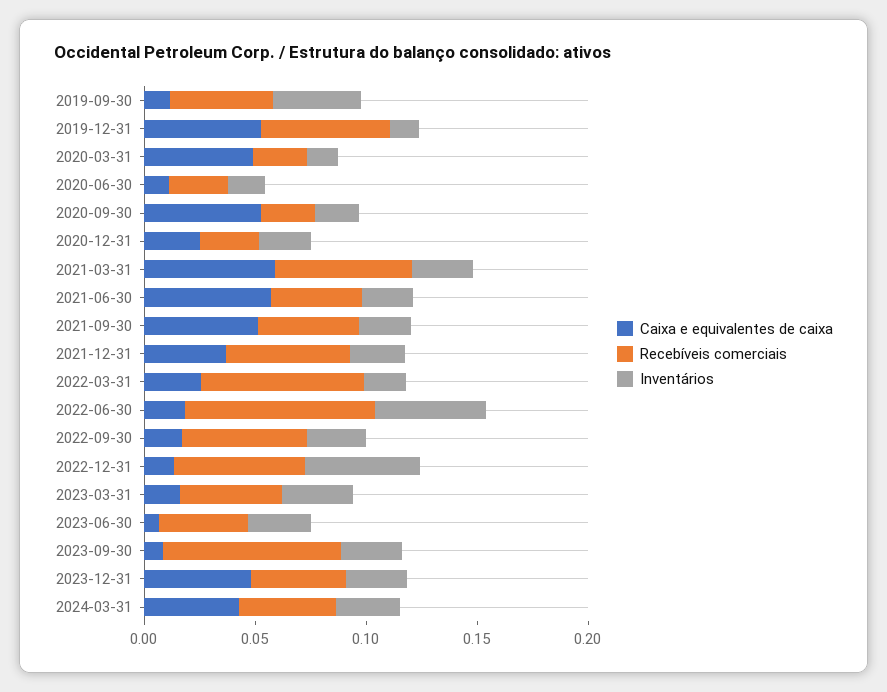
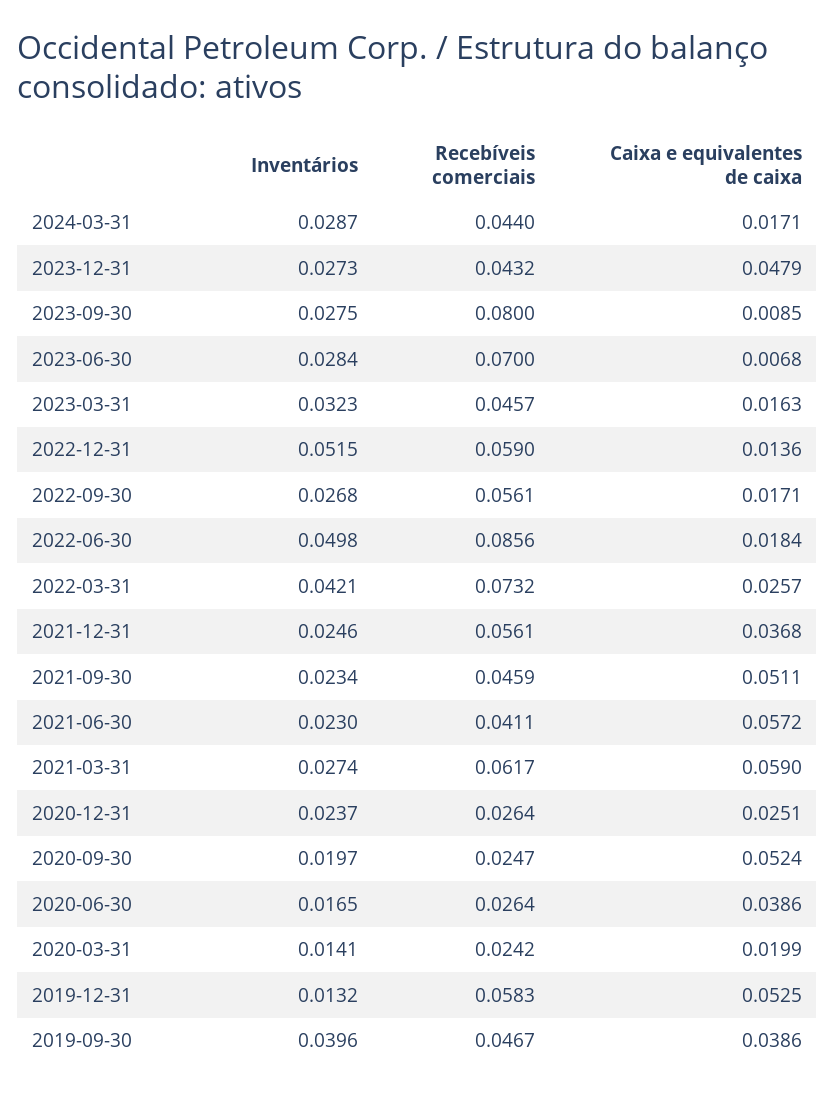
  {
    "Caixa e equivalentes de caixa": {
-     "2019-09-30": 0.01,
+     "2019-09-30": 0.0386,
      "2019-12-31": 0.0525,
-     "2020-03-31": 0.05,
+     "2020-03-31": 0.0199,
-     "2020-06-30": 0.01,
+     "2020-06-30": 0.0386,
      "2020-09-30": 0.0524,
      "2020-12-31": 0.0251,
      "2021-03-31": 0.059,
      "2021-06-30": 0.0572,
      "2021-09-30": 0.0511,
      "2021-12-31": 0.0368,
      "2022-03-31": 0.0257,
      "2022-06-30": 0.0184,
      "2022-09-30": 0.0171,
      "2022-12-31": 0.0136,
      "2023-03-31": 0.0163,
      "2023-06-30": 0.0068,
      "2023-09-30": 0.0085,
      "2023-12-31": 0.0479,
-     "2024-03-31": 0.04
+     "2024-03-31": 0.0171
    },
    "Recebíveis comerciais": {
      "2019-09-30": 0.0467,
      "2019-12-31": 0.0583,
      "2020-03-31": 0.0242,
      "2020-06-30": 0.0264,
      "2020-09-30": 0.0247,
      "2020-12-31": 0.0264,
      "2021-03-31": 0.0617,
      "2021-06-30": 0.0411,
      "2021-09-30": 0.0459,
      "2021-12-31": 0.0561,
      "2022-03-31": 0.0732,
      "2022-06-30": 0.0856,
      "2022-09-30": 0.0561,
      "2022-12-31": 0.059,
      "2023-03-31": 0.0457,
-     "2023-06-30": 0.04,
+     "2023-06-30": 0.07,
      "2023-09-30": 0.08,
      "2023-12-31": 0.0432,
      "2024-03-31": 0.044
    },
    "Inventários": {
      "2019-09-30": 0.0396,
      "2019-12-31": 0.0132,
      "2020-03-31": 0.0141,
      "2020-06-30": 0.0165,
      "2020-09-30": 0.0197,
      "2020-12-31": 0.0237,
      "2021-03-31": 0.0274,
      "2021-06-30": 0.023,
      "2021-09-30": 0.0234,
      "2021-12-31": 0.0246,
-     "2022-03-31": 0.02,
+     "2022-03-31": 0.0421,
      "2022-06-30": 0.0498,
      "2022-09-30": 0.0268,
      "2022-12-31": 0.0515,
      "2023-03-31": 0.0323,
      "2023-06-30": 0.0284,
      "2023-09-30": 0.0275,
      "2023-12-31": 0.0273,
      "2024-03-31": 0.0287
    }
  }

